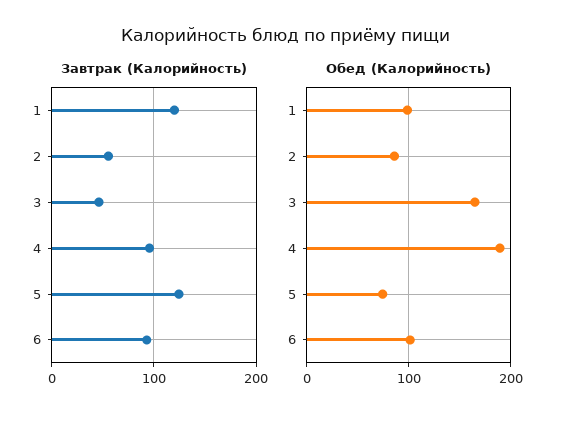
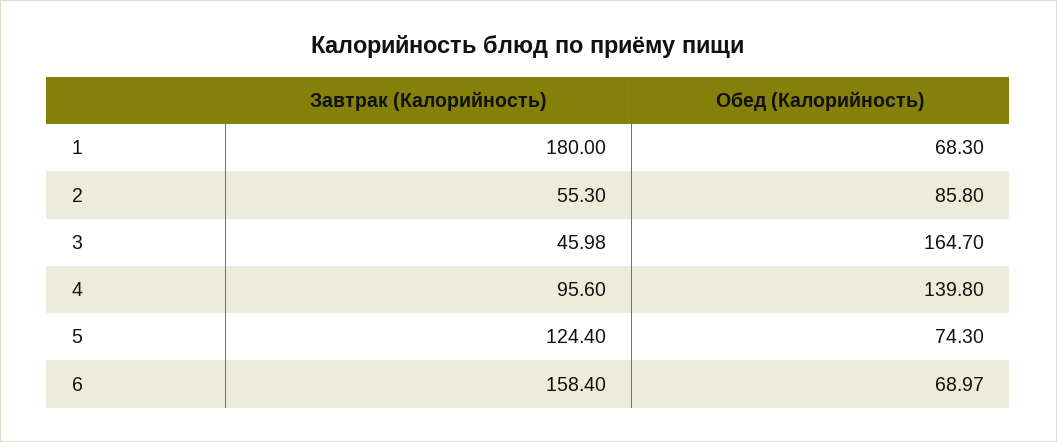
  {
    "Завтрак (Калорийность)": {
-     "1": 120,
+     "1": 180,
      "2": 55.3,
      "3": 45.98,
      "4": 95.6,
      "5": 124.4,
-     "6": 90
+     "6": 158.4
    },
    "Обед (Калорийность)": {
-     "1": 100,
+     "1": 68.3,
      "2": 85.8,
      "3": 164.7,
-     "4": 190,
+     "4": 139.8,
      "5": 74.3,
-     "6": 100
+     "6": 68.97
    }
  }

